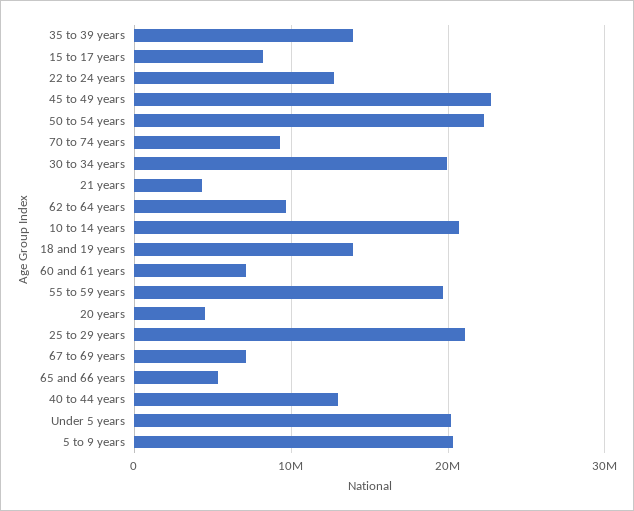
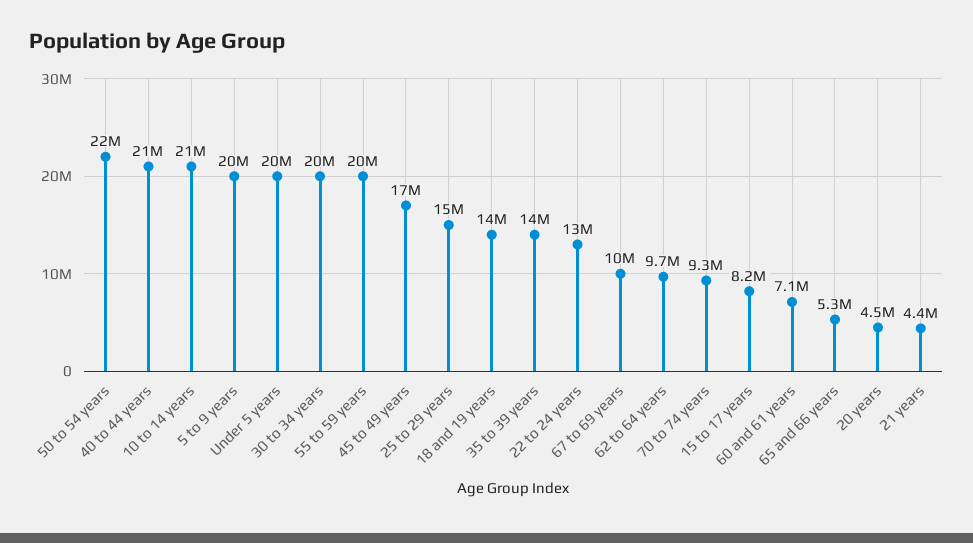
  {
    "35 to 39 years": 14000000,
    "15 to 17 years": 8200000,
    "22 to 24 years": 13000000,
-   "45 to 49 years": 23000000,
+   "45 to 49 years": 17000000,
    "50 to 54 years": 22000000,
    "70 to 74 years": 9300000,
    "30 to 34 years": 20000000,
    "21 years": 4400000,
    "62 to 64 years": 9700000,
    "10 to 14 years": 21000000,
    "18 and 19 years": 14000000,
    "60 and 61 years": 7100000,
    "55 to 59 years": 20000000,
    "20 years": 4500000,
-   "25 to 29 years": 21000000,
+   "25 to 29 years": 15000000,
-   "67 to 69 years": 7000000,
+   "67 to 69 years": 10000000,
    "65 and 66 years": 5300000,
-   "40 to 44 years": 13000000,
+   "40 to 44 years": 21000000,
    "Under 5 years": 20000000,
    "5 to 9 years": 20000000
  }

